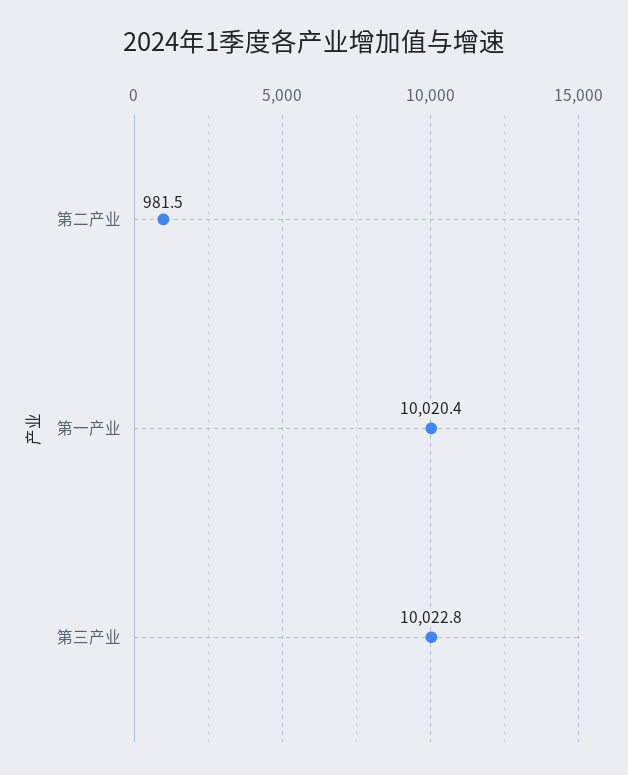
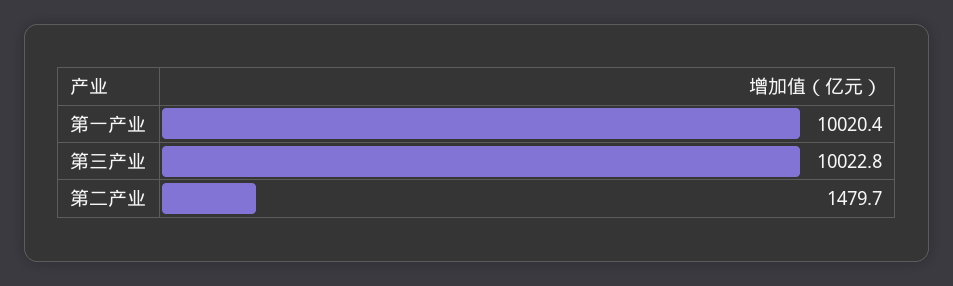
  {
-   "第二产业": 981.5,
+   "第二产业": 1479.7,
    "第一产业": 10020.4,
    "第三产业": 10022.8
  }

